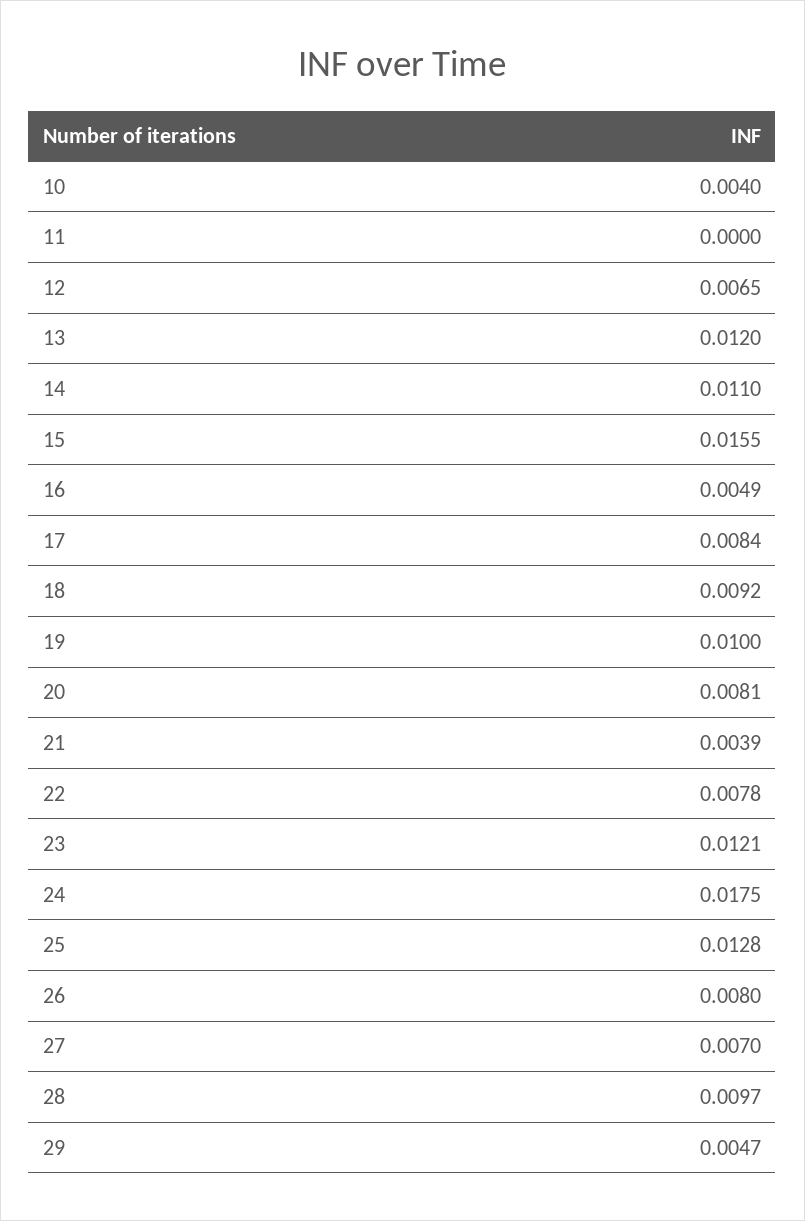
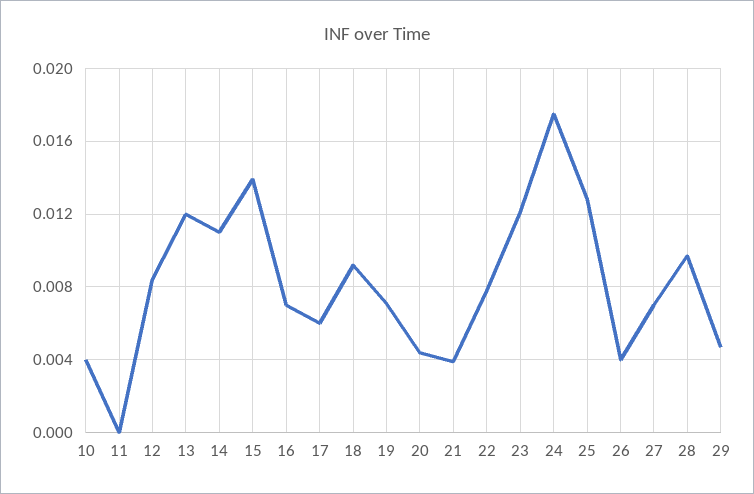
  {
    "10": 0.004,
    "11": 0,
-   "12": 0.0065,
+   "12": 0.0085,
    "13": 0.012,
    "14": 0.011,
-   "15": 0.0155,
+   "15": 0.014,
-   "16": 0.0049,
+   "16": 0.007,
-   "17": 0.0084,
+   "17": 0.006,
    "18": 0.0092,
-   "19": 0.01,
+   "19": 0.007,
-   "20": 0.0081,
+   "20": 0.0045,
    "21": 0.0039,
    "22": 0.0078,
    "23": 0.0121,
    "24": 0.0175,
    "25": 0.0128,
-   "26": 0.008,
+   "26": 0.004,
    "27": 0.007,
    "28": 0.0097,
    "29": 0.0047
  }

